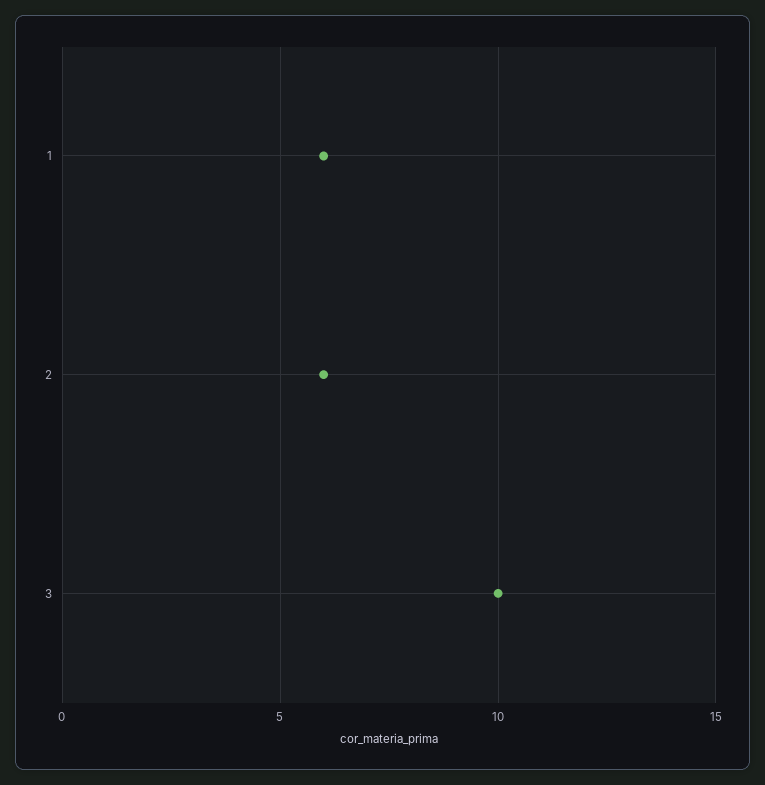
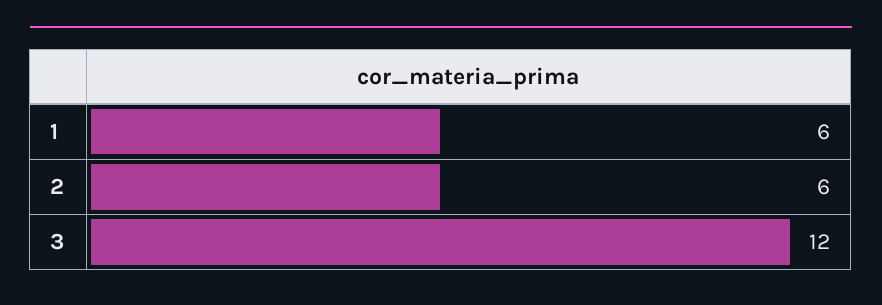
  {
    "1": 6,
    "2": 6,
-   "3": 10
+   "3": 12
  }

